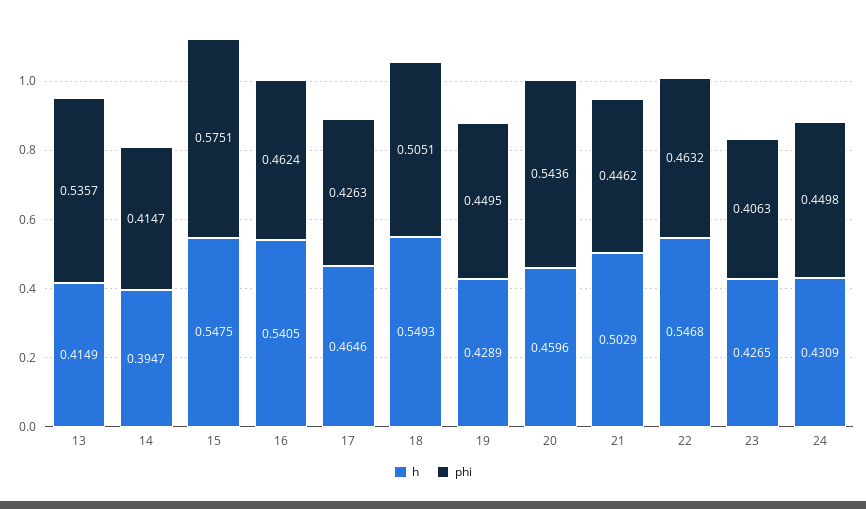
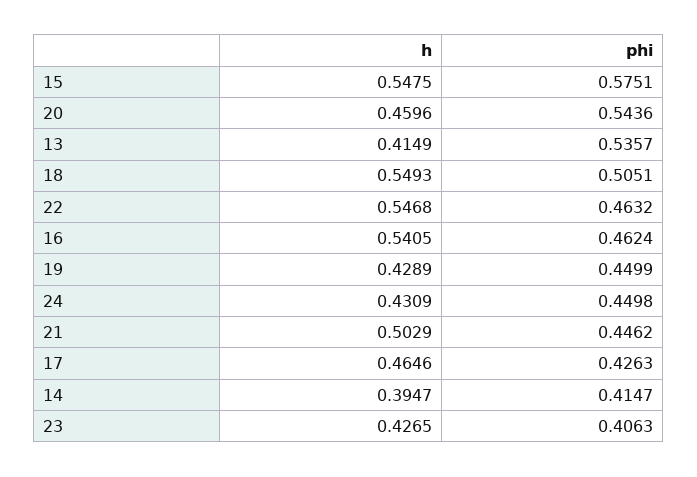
  {
    "h": {
      "13": 0.4149,
      "14": 0.3947,
      "15": 0.5475,
      "16": 0.5405,
      "17": 0.4646,
      "18": 0.5493,
      "19": 0.4289,
      "20": 0.4596,
      "21": 0.5029,
      "22": 0.5468,
      "23": 0.4265,
      "24": 0.4309
    },
    "phi": {
      "13": 0.5357,
      "14": 0.4147,
      "15": 0.5751,
      "16": 0.4624,
      "17": 0.4263,
      "18": 0.5051,
-     "19": 0.4495,
+     "19": 0.4499,
      "20": 0.5436,
      "21": 0.4462,
      "22": 0.4632,
      "23": 0.4063,
      "24": 0.4498
    }
  }

